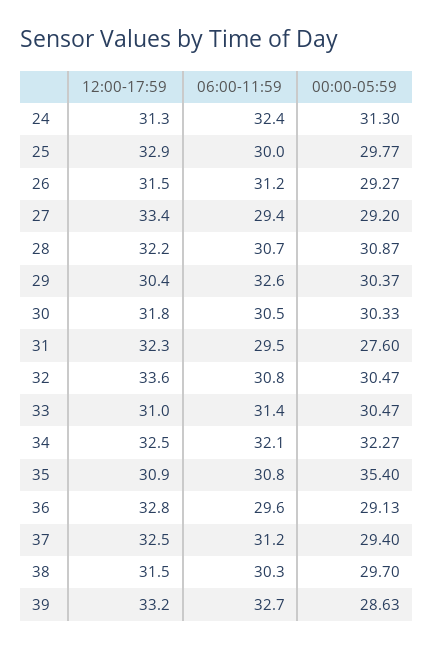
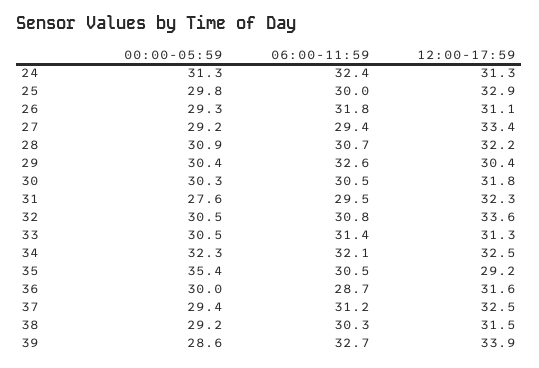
  {
    "12:00-17:59": {
      "24": 31.3,
      "25": 32.9,
-     "26": 31.5,
+     "26": 31.1,
      "27": 33.4,
      "28": 32.2,
      "29": 30.4,
      "30": 31.8,
      "31": 32.3,
      "32": 33.6,
-     "33": 31,
+     "33": 31.3,
      "34": 32.5,
-     "35": 30.9,
+     "35": 29.2,
-     "36": 32.8,
+     "36": 31.6,
      "37": 32.5,
      "38": 31.5,
-     "39": 33.2
+     "39": 33.9
    },
    "06:00-11:59": {
      "24": 32.4,
      "25": 30,
-     "26": 31.2,
+     "26": 31.8,
      "27": 29.4,
      "28": 30.7,
      "29": 32.6,
      "30": 30.5,
      "31": 29.5,
      "32": 30.8,
      "33": 31.4,
      "34": 32.1,
-     "35": 30.8,
+     "35": 30.5,
-     "36": 29.6,
+     "36": 28.7,
      "37": 31.2,
      "38": 30.3,
      "39": 32.7
    },
    "00:00-05:59": {
      "24": 31.3,
      "25": 29.77,
      "26": 29.27,
      "27": 29.2,
      "28": 30.87,
      "29": 30.37,
      "30": 30.33,
      "31": 27.6,
      "32": 30.47,
      "33": 30.47,
      "34": 32.27,
      "35": 35.4,
-     "36": 29.13,
+     "36": 30,
      "37": 29.4,
-     "38": 29.7,
+     "38": 29.2,
      "39": 28.63
    }
  }

